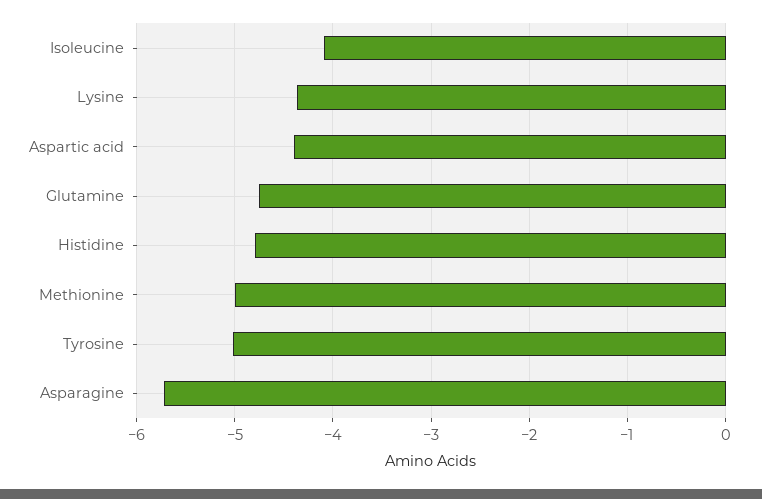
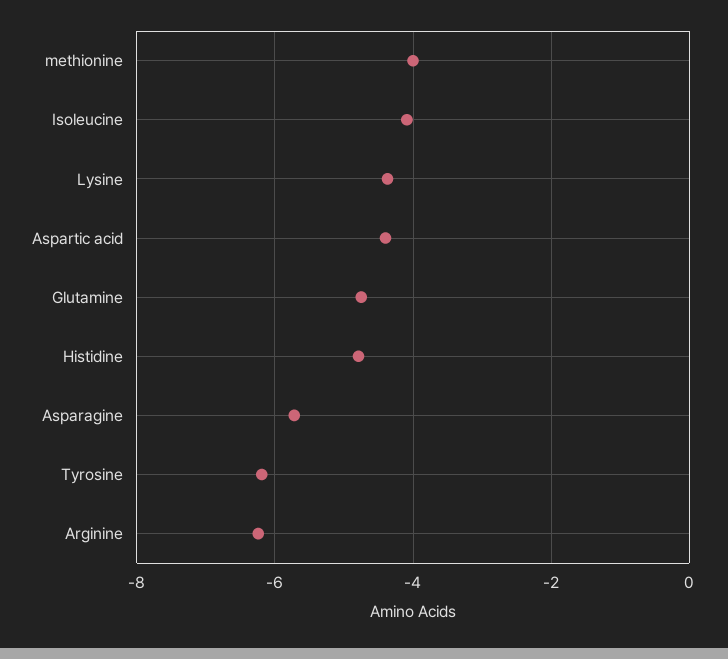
  {
    "Isoleucine": -4.1,
    "Lysine": -4.4,
    "Aspartic acid": -4.4,
    "Glutamine": -4.8,
    "Histidine": -4.8,
-   "Methionine": -5,
+   "Methionine": -4,
-   "Tyrosine": -5,
+   "Tyrosine": -6.2,
-   "Asparagine": -5.7
+   "Asparagine": -5.7,
+   "Arginine": -6.2
  }

